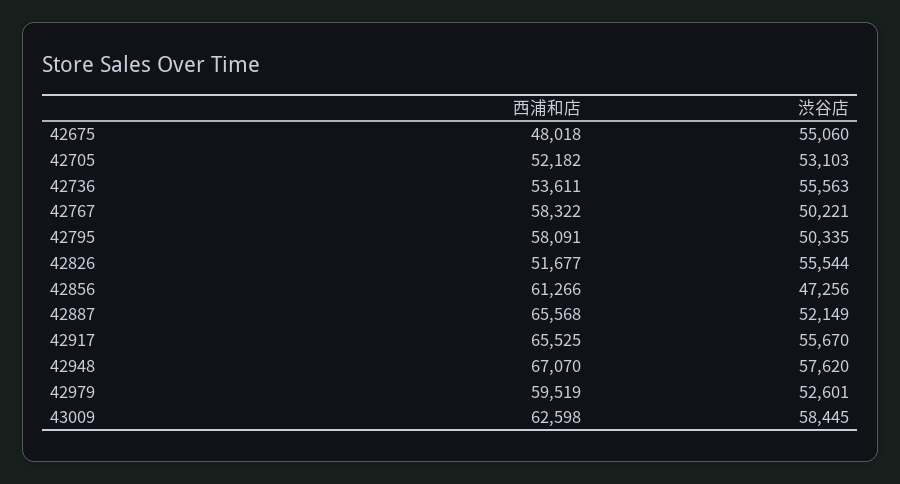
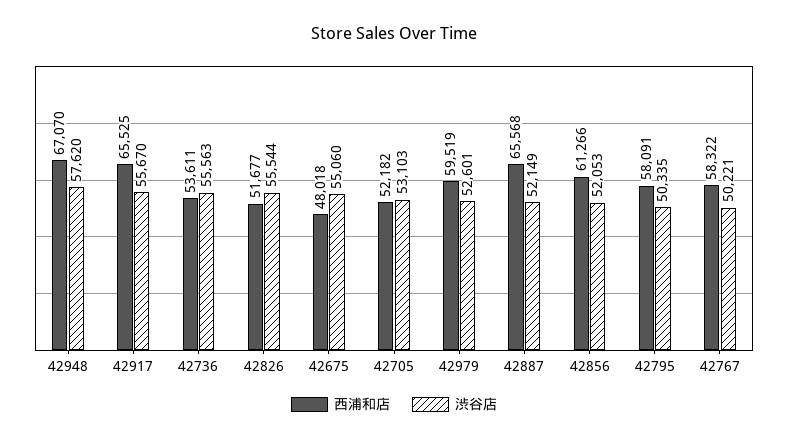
  {
    "西浦和店": {
      "42675": 48018,
      "42705": 52182,
      "42736": 53611,
      "42767": 58322,
      "42795": 58091,
      "42826": 51677,
      "42856": 61266,
      "42887": 65568,
      "42917": 65525,
      "42948": 67070,
-     "42979": 59519,
+     "42979": 59519
-     "43009": 62598
    },
    "渋谷店": {
      "42675": 55060,
      "42705": 53103,
      "42736": 55563,
      "42767": 50221,
      "42795": 50335,
      "42826": 55544,
-     "42856": 47256,
+     "42856": 52053,
      "42887": 52149,
      "42917": 55670,
      "42948": 57620,
-     "42979": 52601,
+     "42979": 52601
-     "43009": 58445
    }
  }

